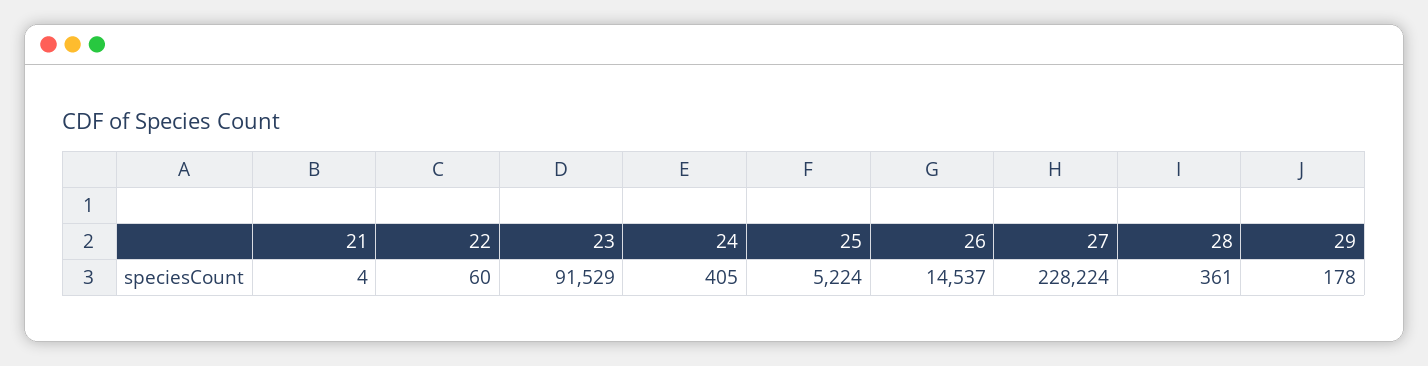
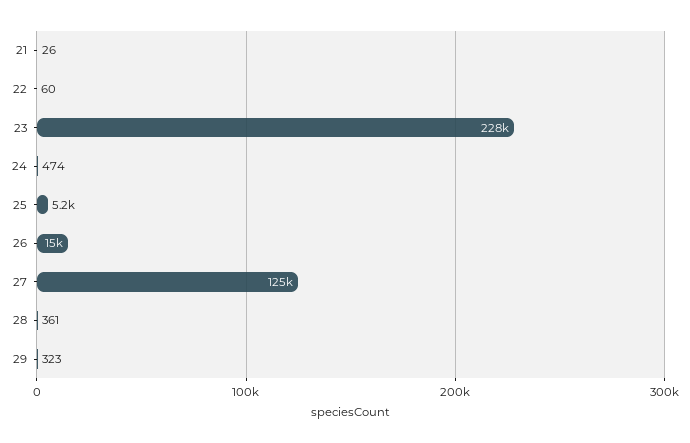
  {
-   "21": 4,
+   "21": 26,
    "22": 60,
-   "23": 91529,
+   "23": 228000,
-   "24": 405,
+   "24": 474,
    "25": 5224,
    "26": 14537,
-   "27": 228224,
+   "27": 125000,
    "28": 361,
-   "29": 178
+   "29": 323
  }

